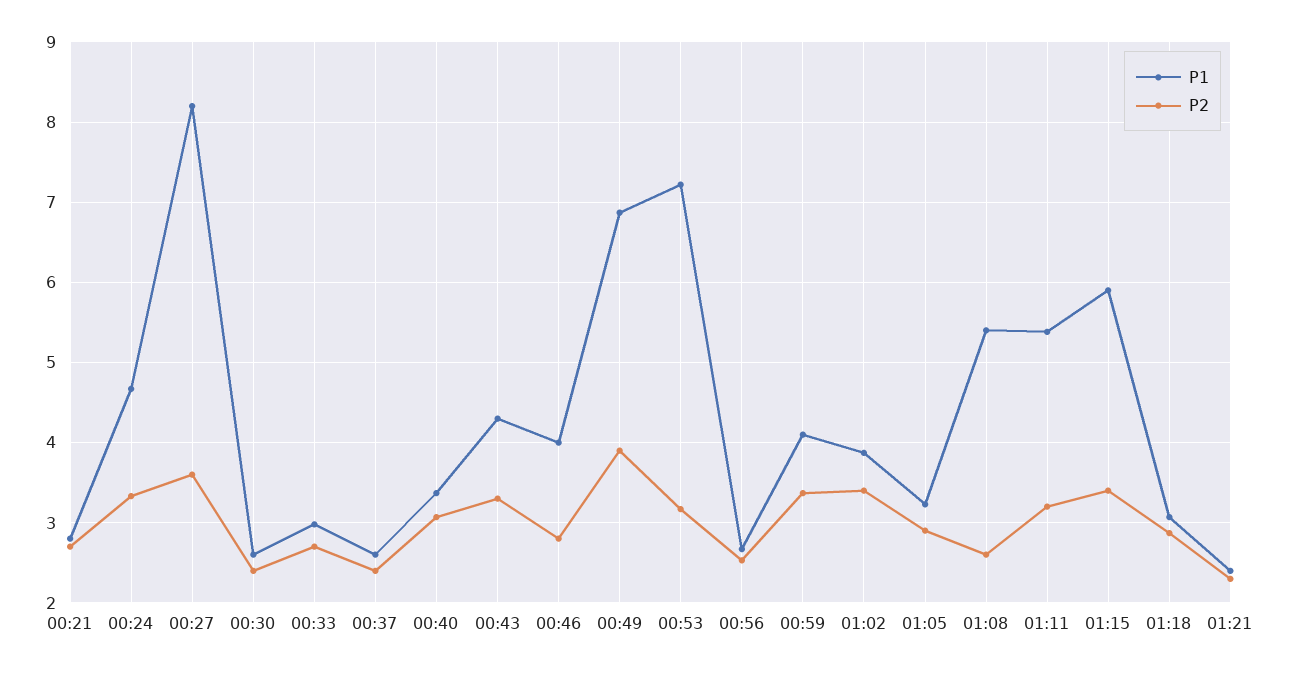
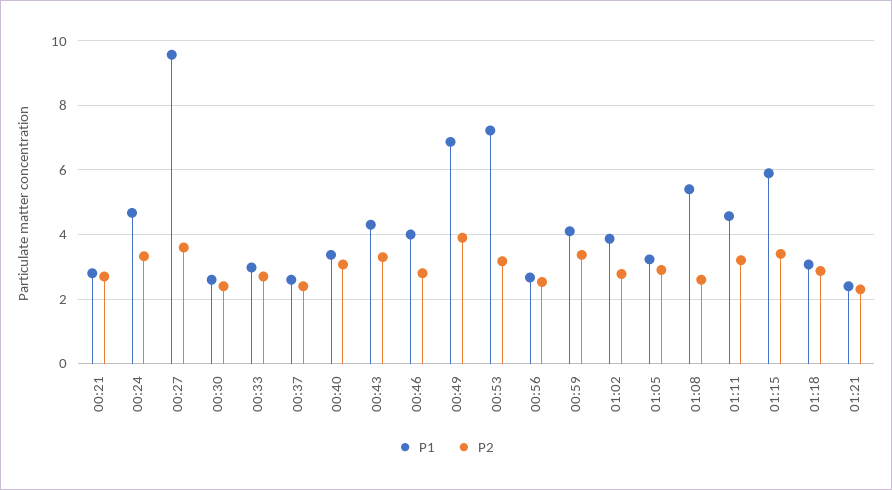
  {
    "P1": {
      "00:21": 2.8,
      "00:24": 4.7,
-     "00:27": 8.2,
+     "00:27": 9.6,
      "00:30": 2.6,
      "00:33": 3,
      "00:37": 2.6,
      "00:40": 3.4,
      "00:43": 4.3,
      "00:46": 4,
      "00:49": 6.9,
      "00:53": 7.2,
      "00:56": 2.7,
      "00:59": 4.1,
      "01:02": 3.9,
      "01:05": 3.2,
      "01:08": 5.4,
-     "01:11": 5.4,
+     "01:11": 4.6,
      "01:15": 5.9,
      "01:18": 3.1,
      "01:21": 2.4
    },
    "P2": {
      "00:21": 2.7,
      "00:24": 3.3,
      "00:27": 3.6,
      "00:30": 2.4,
      "00:33": 2.7,
      "00:37": 2.4,
      "00:40": 3.1,
      "00:43": 3.3,
      "00:46": 2.8,
      "00:49": 3.9,
      "00:53": 3.2,
      "00:56": 2.5,
      "00:59": 3.4,
-     "01:02": 3.4,
+     "01:02": 2.8,
      "01:05": 2.9,
      "01:08": 2.6,
      "01:11": 3.2,
      "01:15": 3.4,
      "01:18": 2.9,
      "01:21": 2.3
    }
  }

